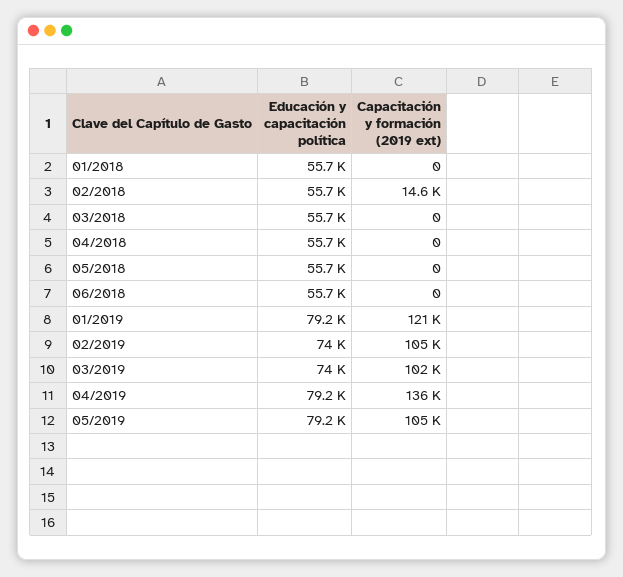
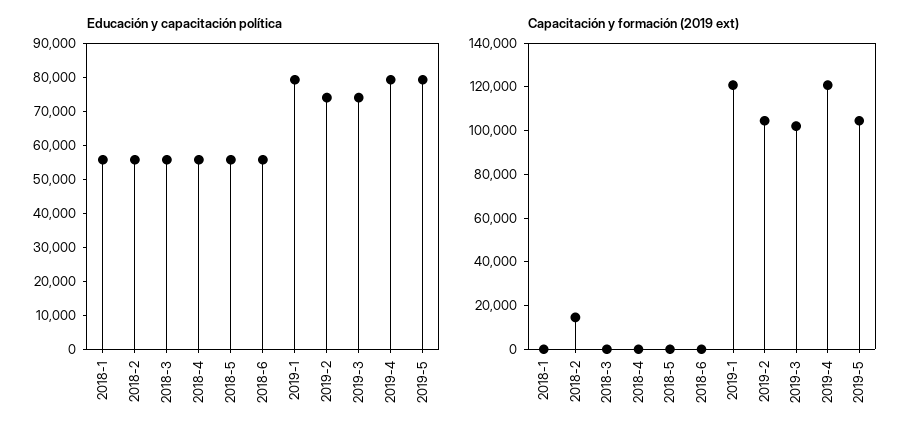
  {
    "Educación y capacitación política": {
      "01/2018": 55700,
      "02/2018": 55700,
      "03/2018": 55700,
      "04/2018": 55700,
      "05/2018": 55700,
      "06/2018": 55700,
      "01/2019": 79200,
      "02/2019": 74000,
      "03/2019": 74000,
      "04/2019": 79200,
      "05/2019": 79200
    },
    "Capacitación y formación (2019 ext)": {
      "01/2018": 0,
      "02/2018": 14600,
      "03/2018": 0,
      "04/2018": 0,
      "05/2018": 0,
      "06/2018": 0,
      "01/2019": 121000,
      "02/2019": 105000,
      "03/2019": 102000,
-     "04/2019": 136000,
+     "04/2019": 120000,
      "05/2019": 105000
    }
  }

